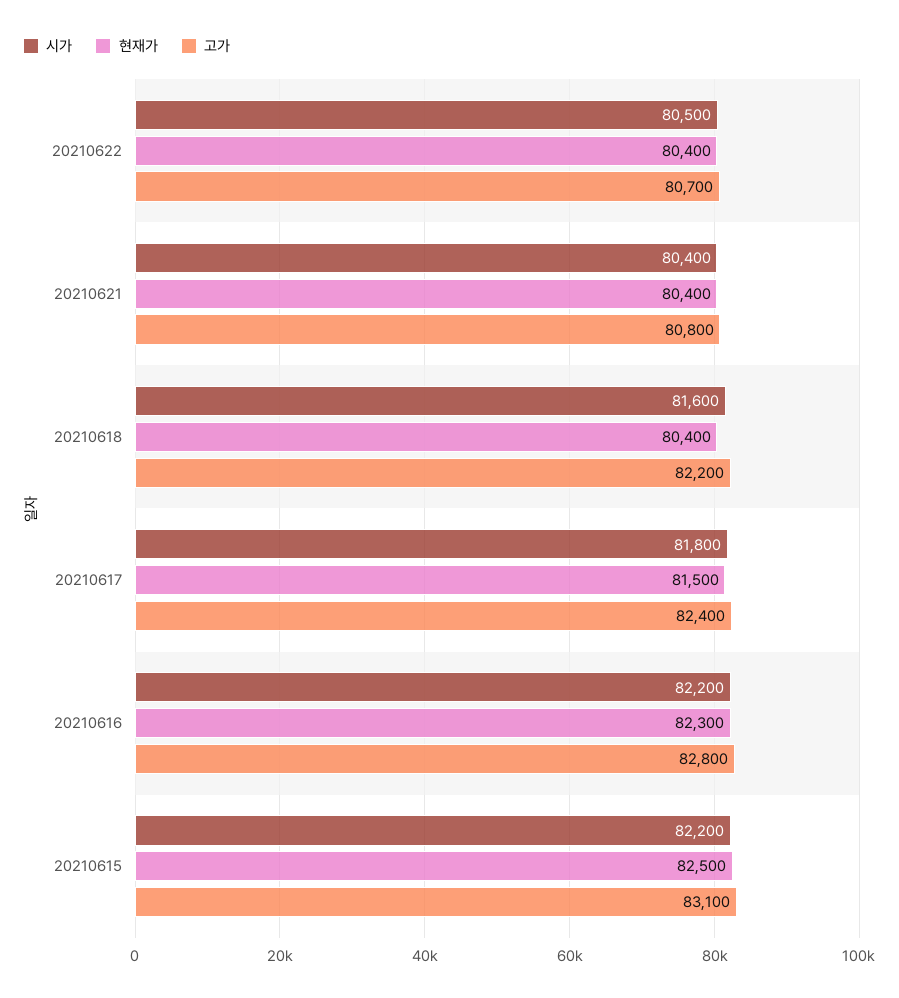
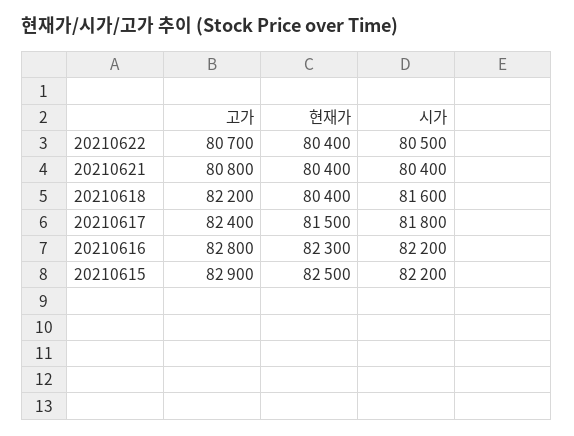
  {
    "시가": {
      "20210622": 80500,
      "20210621": 80400,
      "20210618": 81600,
      "20210617": 81800,
      "20210616": 82200,
      "20210615": 82200
    },
    "현재가": {
      "20210622": 80400,
      "20210621": 80400,
      "20210618": 80400,
      "20210617": 81500,
      "20210616": 82300,
      "20210615": 82500
    },
    "고가": {
      "20210622": 80700,
      "20210621": 80800,
      "20210618": 82200,
      "20210617": 82400,
      "20210616": 82800,
-     "20210615": 83100
+     "20210615": 82900
    }
  }

